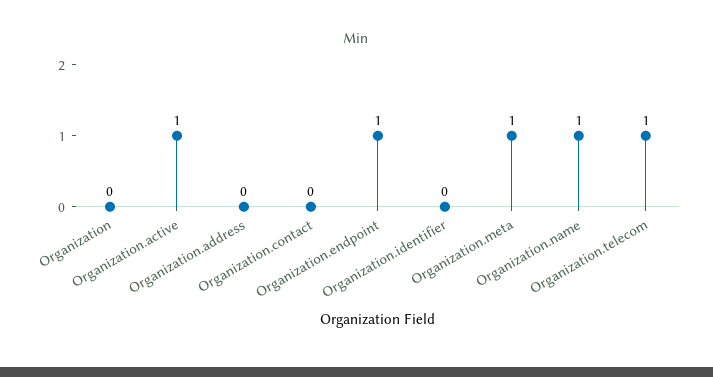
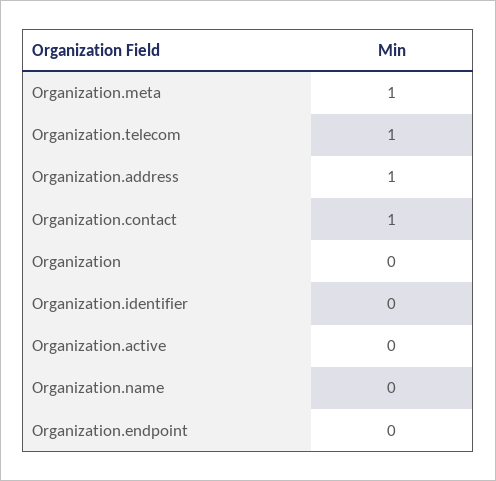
  {
    "Organization": 0,
-   "Organization.active": 1,
+   "Organization.active": 0,
-   "Organization.address": 0,
+   "Organization.address": 1,
-   "Organization.contact": 0,
+   "Organization.contact": 1,
-   "Organization.endpoint": 1,
+   "Organization.endpoint": 0,
    "Organization.identifier": 0,
    "Organization.meta": 1,
-   "Organization.name": 1,
+   "Organization.name": 0,
    "Organization.telecom": 1
  }

